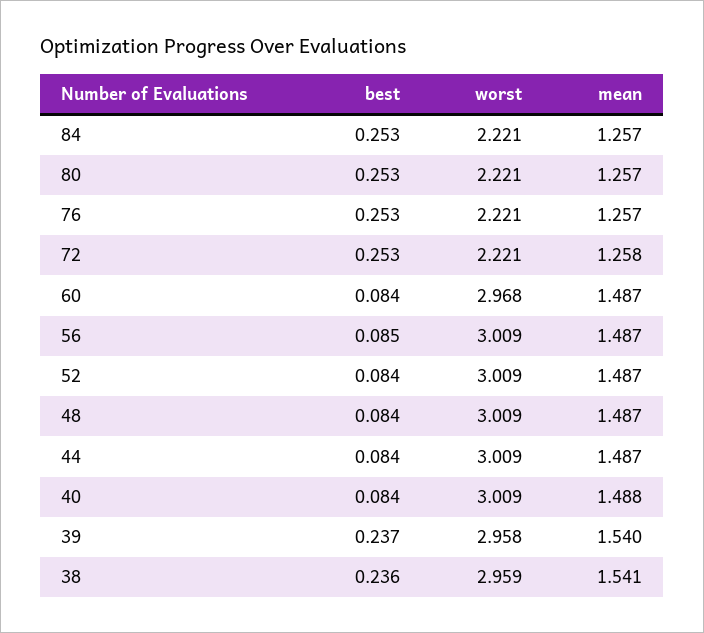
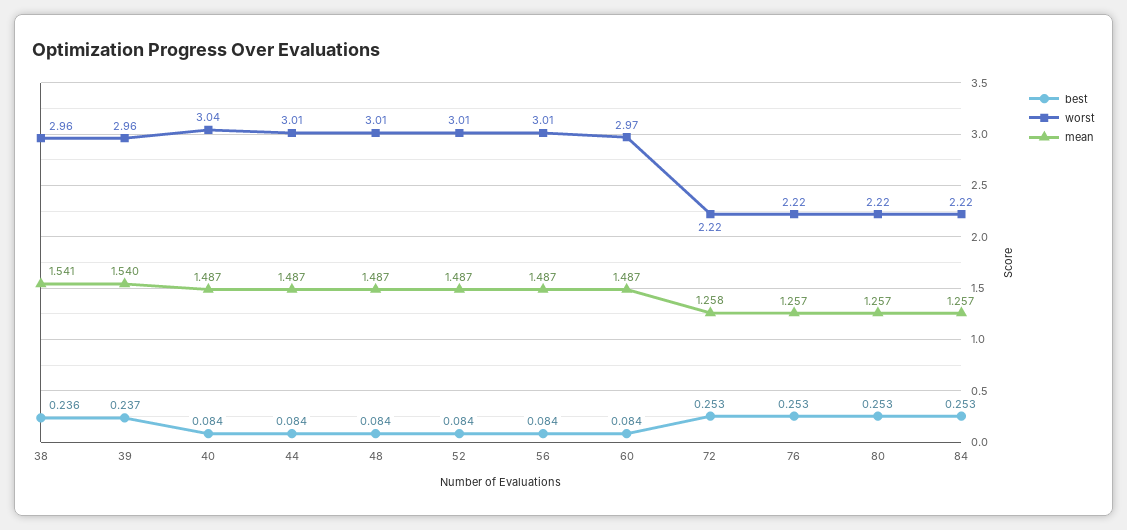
  {
    "best": {
      "84": 0.253,
      "80": 0.253,
      "76": 0.253,
      "72": 0.253,
      "60": 0.084,
-     "56": 0.085,
+     "56": 0.084,
      "52": 0.084,
      "48": 0.084,
      "44": 0.084,
      "40": 0.084,
      "39": 0.237,
      "38": 0.236
    },
    "worst": {
      "84": 2.221,
      "80": 2.221,
      "76": 2.221,
      "72": 2.221,
      "60": 2.968,
      "56": 3.009,
      "52": 3.009,
      "48": 3.009,
      "44": 3.009,
-     "40": 3.009,
+     "40": 3.04,
      "39": 2.958,
      "38": 2.959
    },
    "mean": {
      "84": 1.257,
      "80": 1.257,
      "76": 1.257,
      "72": 1.258,
      "60": 1.487,
      "56": 1.487,
      "52": 1.487,
      "48": 1.487,
      "44": 1.487,
-     "40": 1.488,
+     "40": 1.487,
      "39": 1.54,
      "38": 1.541
    }
  }

